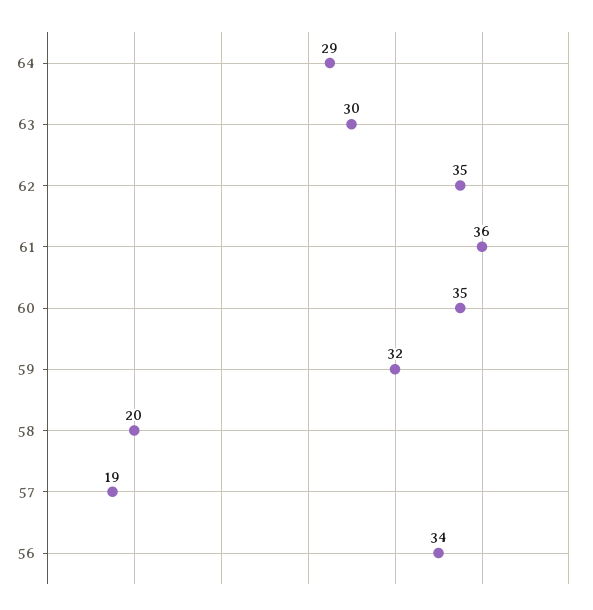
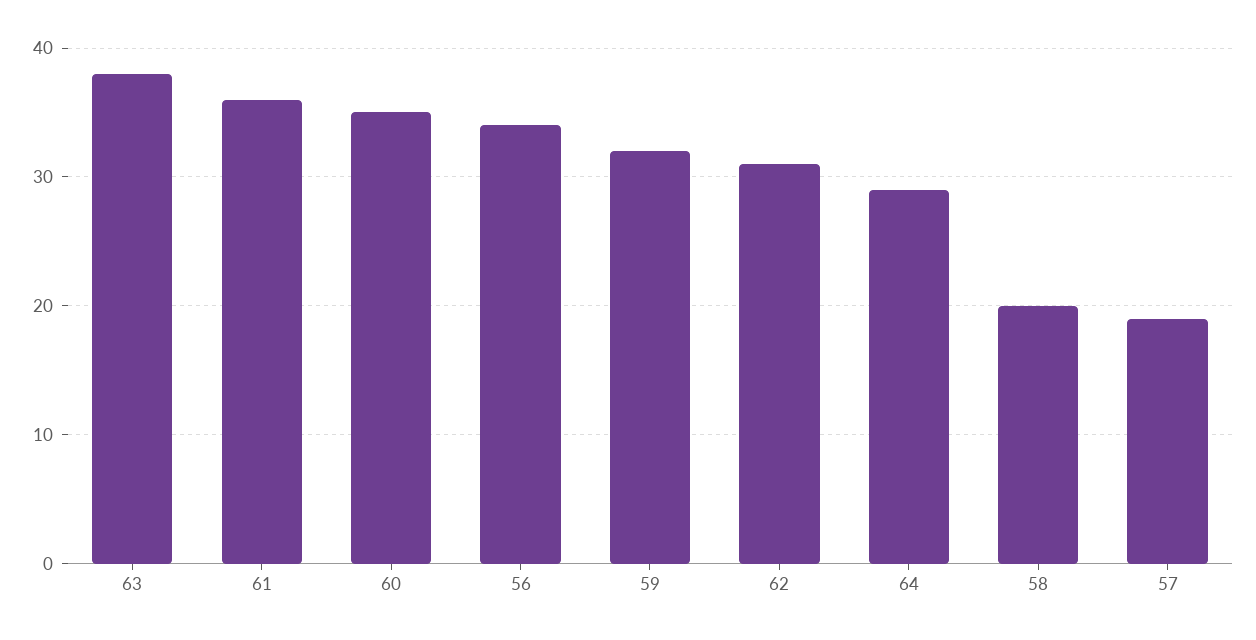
  {
    "64": 29,
-   "63": 30,
+   "63": 38,
-   "62": 35,
+   "62": 31,
    "61": 36,
    "60": 35,
    "59": 32,
    "58": 20,
    "57": 19,
    "56": 34
  }

